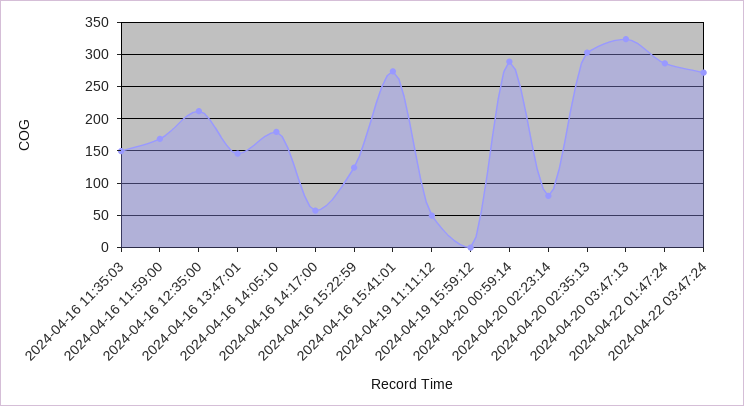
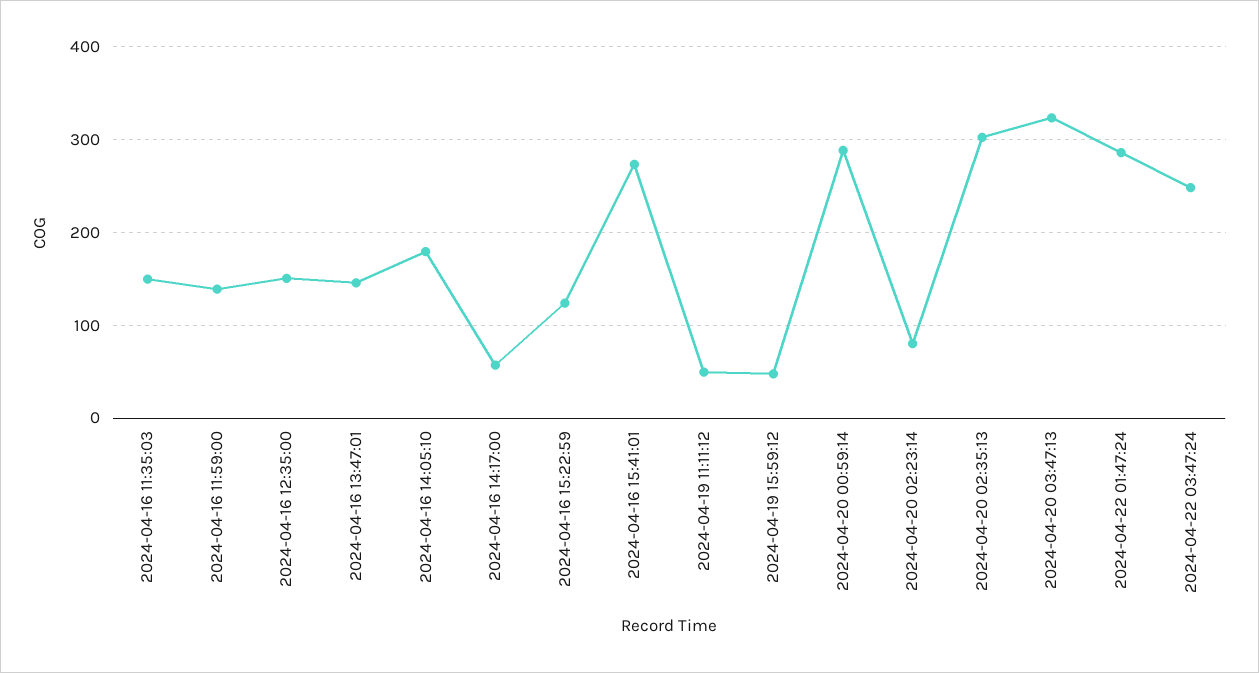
  {
    "2024-04-16 11:35:03": 150,
-   "2024-04-16 11:59:00": 170,
+   "2024-04-16 11:59:00": 140,
-   "2024-04-16 12:35:00": 210,
+   "2024-04-16 12:35:00": 150,
    "2024-04-16 13:47:01": 150,
    "2024-04-16 14:05:10": 180,
    "2024-04-16 14:17:00": 60,
    "2024-04-16 15:22:59": 120,
    "2024-04-16 15:41:01": 270,
    "2024-04-19 11:11:12": 50,
-   "2024-04-19 15:59:12": 0,
+   "2024-04-19 15:59:12": 50,
    "2024-04-20 00:59:14": 290,
    "2024-04-20 02:23:14": 80,
    "2024-04-20 02:35:13": 300,
    "2024-04-20 03:47:13": 320,
    "2024-04-22 01:47:24": 290,
-   "2024-04-22 03:47:24": 270
+   "2024-04-22 03:47:24": 250
  }

